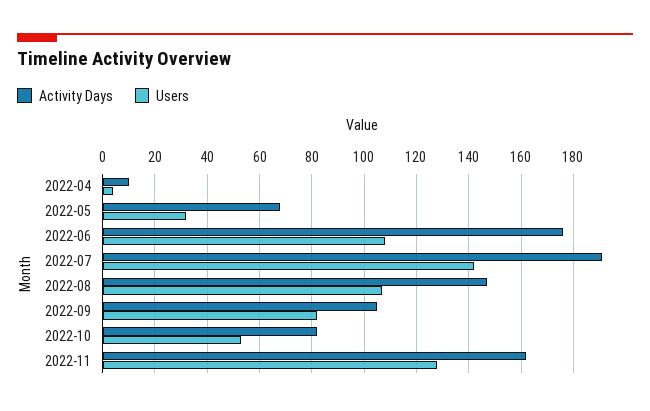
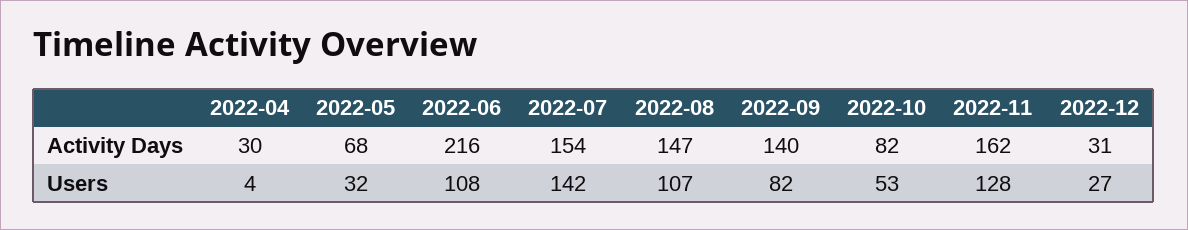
  {
    "Activity Days": {
-     "2022-04": 10,
+     "2022-04": 30,
      "2022-05": 68,
-     "2022-06": 175,
+     "2022-06": 216,
-     "2022-07": 190,
+     "2022-07": 154,
      "2022-08": 147,
-     "2022-09": 105,
+     "2022-09": 140,
      "2022-10": 82,
-     "2022-11": 162
+     "2022-11": 162,
+     "2022-12": 31
    },
    "Users": {
      "2022-04": 4,
      "2022-05": 32,
      "2022-06": 108,
      "2022-07": 142,
      "2022-08": 107,
      "2022-09": 82,
      "2022-10": 53,
-     "2022-11": 128
+     "2022-11": 128,
+     "2022-12": 27
    }
  }

